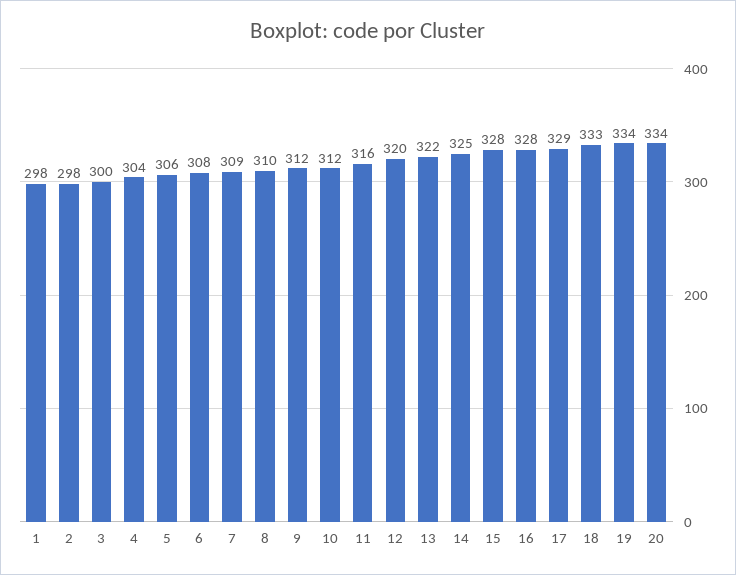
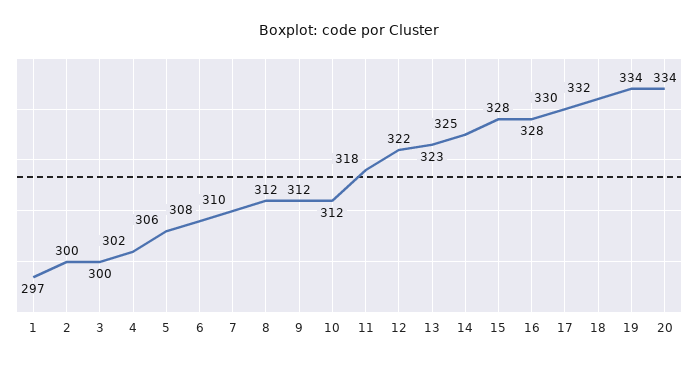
  {
-   "1": 298,
+   "1": 297,
-   "2": 298,
+   "2": 300,
    "3": 300,
-   "4": 304,
+   "4": 302,
    "5": 306,
    "6": 308,
-   "7": 309,
+   "7": 310,
-   "8": 310,
+   "8": 312,
    "9": 312,
    "10": 312,
-   "11": 316,
+   "11": 318,
-   "12": 320,
+   "12": 322,
-   "13": 322,
+   "13": 323,
    "14": 325,
    "15": 328,
    "16": 328,
-   "17": 329,
+   "17": 330,
-   "18": 333,
+   "18": 332,
    "19": 334,
    "20": 334
  }

